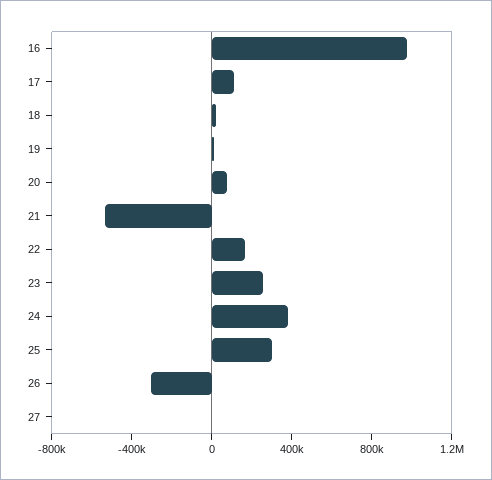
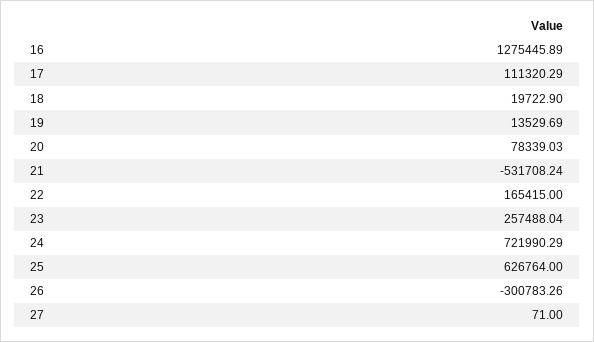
  {
-   "16": 1000000,
+   "16": 1275445.89,
    "17": 111320.29,
    "18": 19722.9,
    "19": 13529.69,
    "20": 78339.03,
    "21": -531708.24,
    "22": 165415,
    "23": 257488.04,
-   "24": 400000,
+   "24": 721990.29,
-   "25": 300000,
+   "25": 626764,
    "26": -300783.26,
    "27": 71
  }

